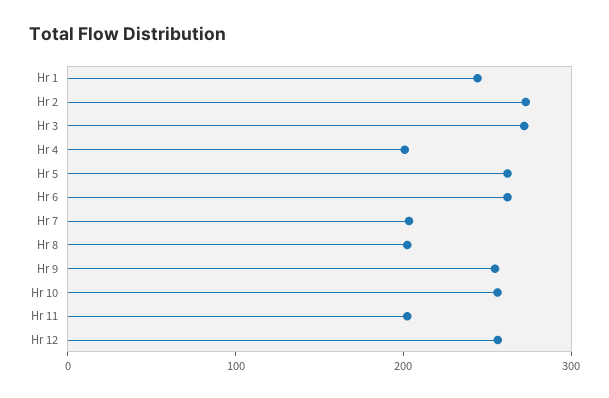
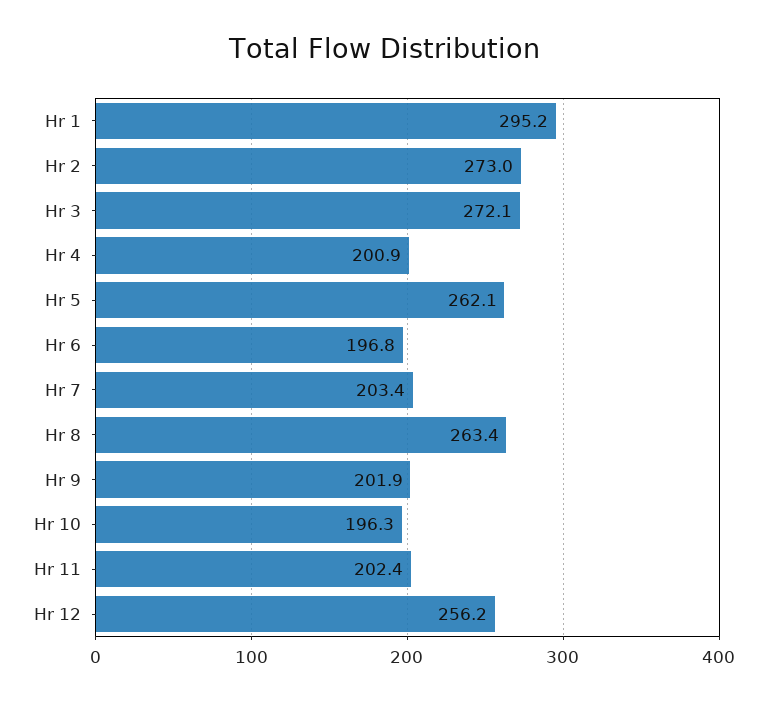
  {
-   "Hr 1": 240,
+   "Hr 1": 295.2,
    "Hr 2": 273,
    "Hr 3": 272.1,
    "Hr 4": 200.9,
    "Hr 5": 262.1,
-   "Hr 6": 260,
+   "Hr 6": 196.8,
    "Hr 7": 203.4,
-   "Hr 8": 200,
+   "Hr 8": 263.4,
-   "Hr 9": 260,
+   "Hr 9": 201.9,
-   "Hr 10": 260,
+   "Hr 10": 196.3,
    "Hr 11": 202.4,
    "Hr 12": 256.2
  }

